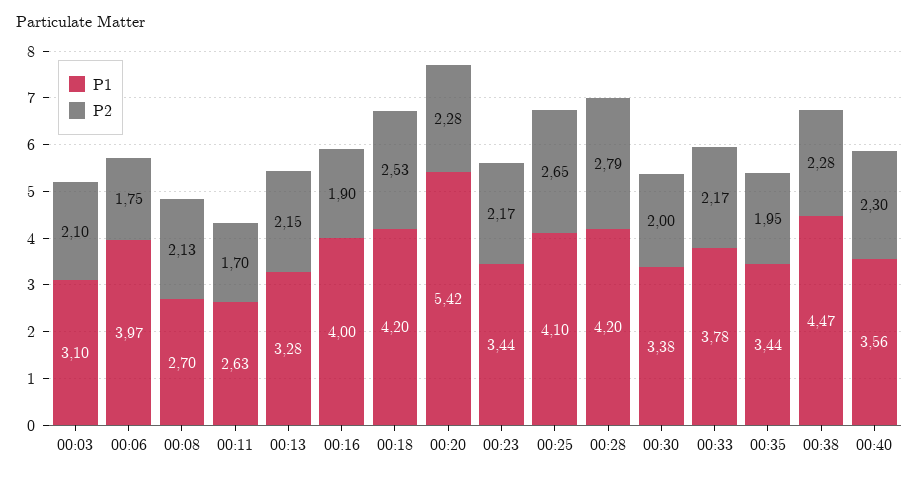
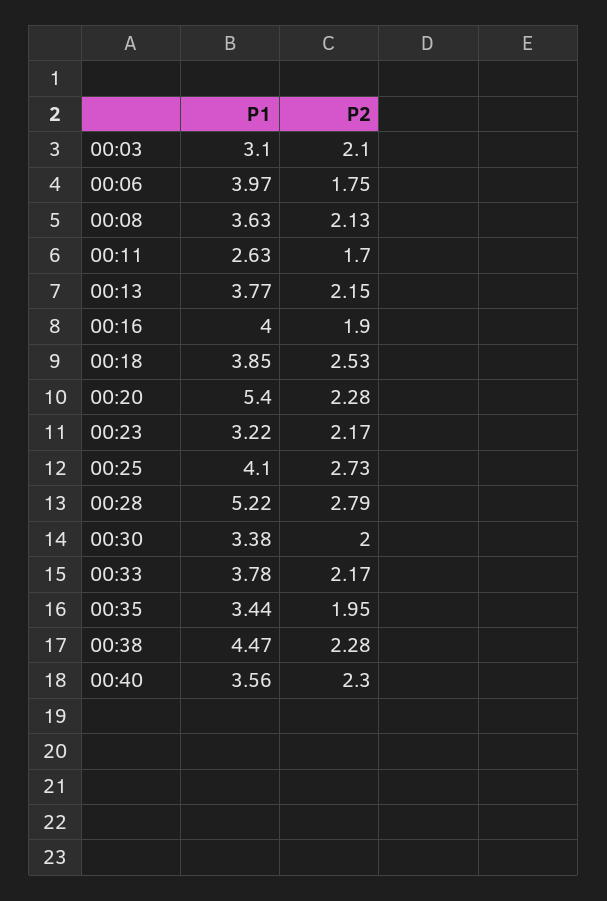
  {
    "P1": {
      "00:03": 3.1,
      "00:06": 3.97,
-     "00:08": 2.7,
+     "00:08": 3.63,
      "00:11": 2.63,
-     "00:13": 3.28,
+     "00:13": 3.77,
      "00:16": 4,
-     "00:18": 4.2,
+     "00:18": 3.85,
-     "00:20": 5.42,
+     "00:20": 5.4,
-     "00:23": 3.44,
+     "00:23": 3.22,
      "00:25": 4.1,
-     "00:28": 4.2,
+     "00:28": 5.22,
      "00:30": 3.38,
      "00:33": 3.78,
      "00:35": 3.44,
      "00:38": 4.47,
      "00:40": 3.56
    },
    "P2": {
      "00:03": 2.1,
      "00:06": 1.75,
      "00:08": 2.13,
      "00:11": 1.7,
      "00:13": 2.15,
      "00:16": 1.9,
      "00:18": 2.53,
      "00:20": 2.28,
      "00:23": 2.17,
-     "00:25": 2.65,
+     "00:25": 2.73,
      "00:28": 2.79,
      "00:30": 2,
      "00:33": 2.17,
      "00:35": 1.95,
      "00:38": 2.28,
      "00:40": 2.3
    }
  }

